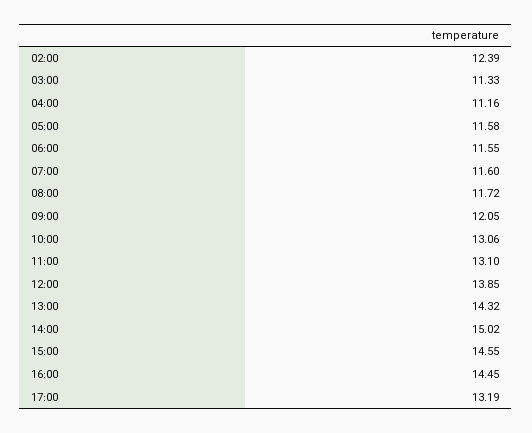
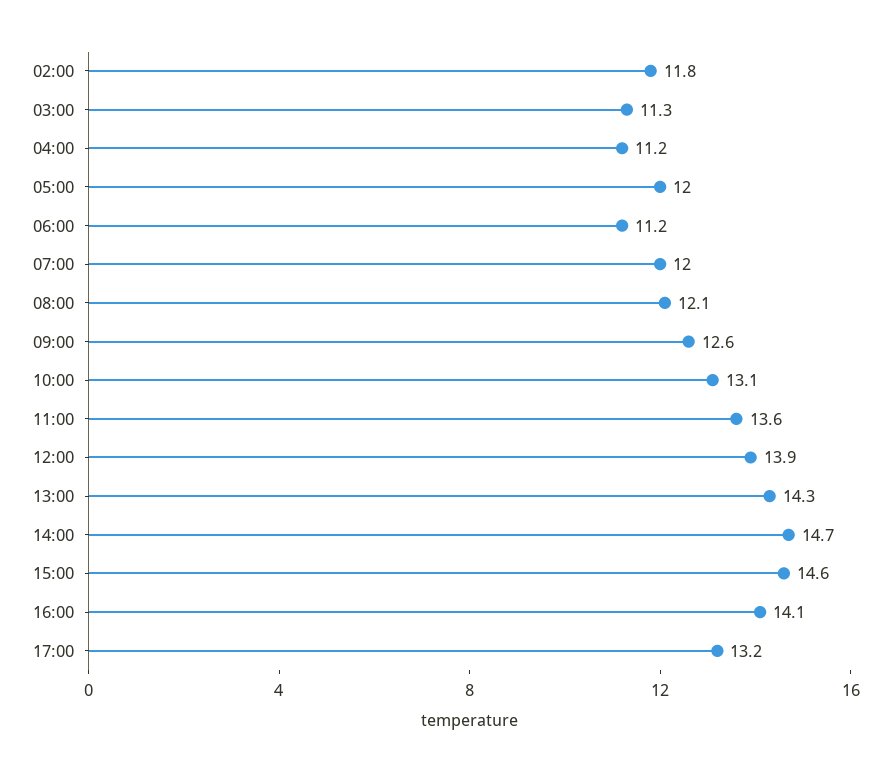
  {
-   "02:00": 12.39,
+   "02:00": 11.8,
    "03:00": 11.33,
    "04:00": 11.16,
-   "05:00": 11.58,
+   "05:00": 12,
-   "06:00": 11.55,
+   "06:00": 11.2,
-   "07:00": 11.6,
+   "07:00": 12,
-   "08:00": 11.72,
+   "08:00": 12.1,
-   "09:00": 12.05,
+   "09:00": 12.6,
    "10:00": 13.06,
-   "11:00": 13.1,
+   "11:00": 13.6,
    "12:00": 13.85,
    "13:00": 14.32,
-   "14:00": 15.02,
+   "14:00": 14.7,
    "15:00": 14.55,
-   "16:00": 14.45,
+   "16:00": 14.1,
    "17:00": 13.19
  }

